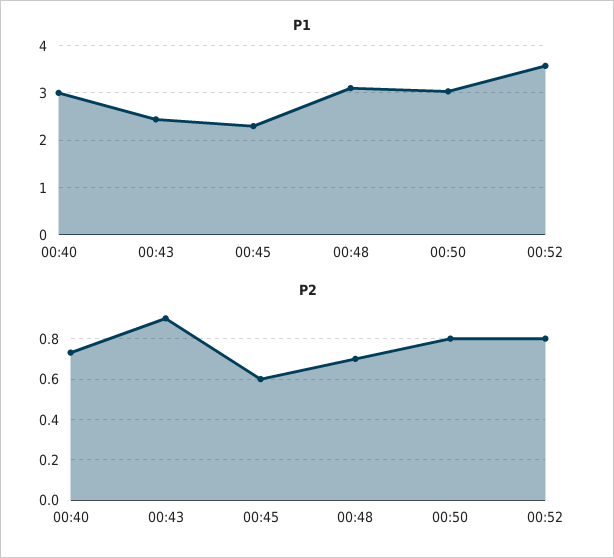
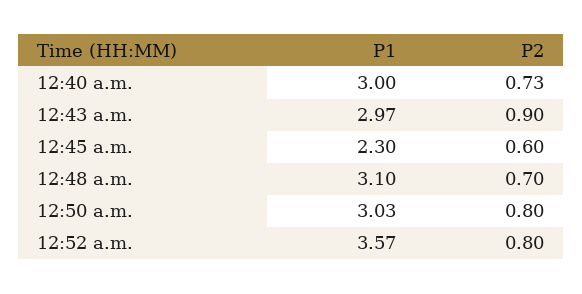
  {
    "P1": {
      "00:40": 3,
-     "00:43": 2.4,
+     "00:43": 2.97,
      "00:45": 2.3,
      "00:48": 3.1,
      "00:50": 3.03,
      "00:52": 3.57
    },
    "P2": {
      "00:40": 0.73,
      "00:43": 0.9,
      "00:45": 0.6,
      "00:48": 0.7,
      "00:50": 0.8,
      "00:52": 0.8
    }
  }

